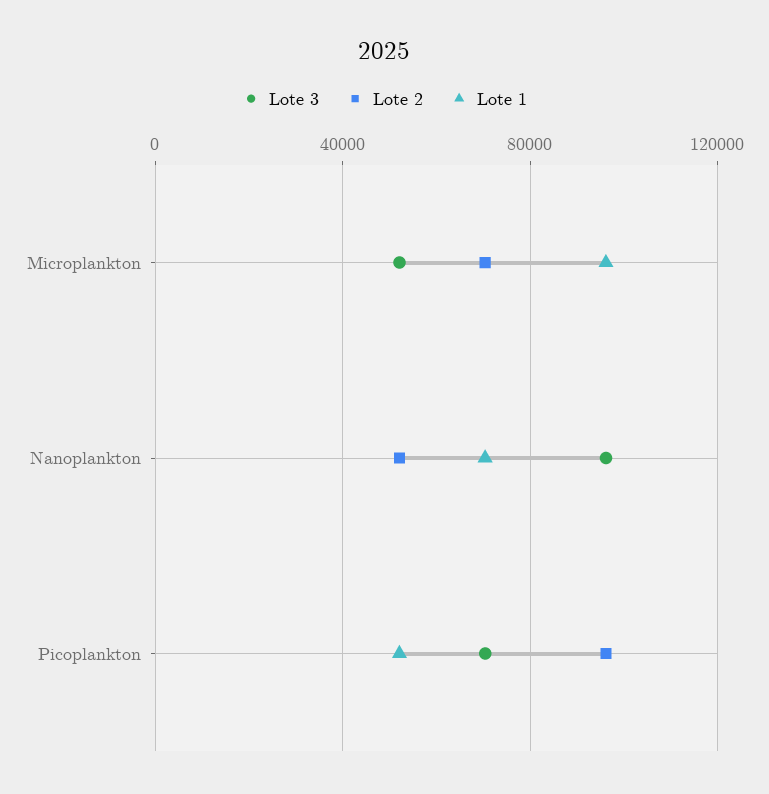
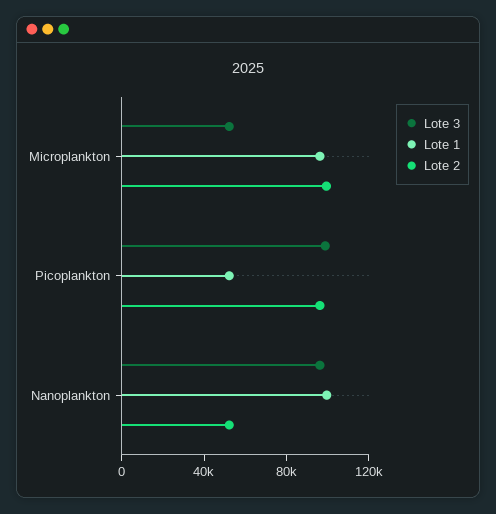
  {
    "Lote 3": {
      "Microplankton": 50000,
      "Nanoplankton": 95000,
-     "Picoplankton": 70000
+     "Picoplankton": 100000
    },
    "Lote 2": {
-     "Microplankton": 70000,
+     "Microplankton": 100000,
      "Nanoplankton": 50000,
      "Picoplankton": 95000
    },
    "Lote 1": {
      "Microplankton": 95000,
-     "Nanoplankton": 70000,
+     "Nanoplankton": 100000,
      "Picoplankton": 50000
    }
  }

